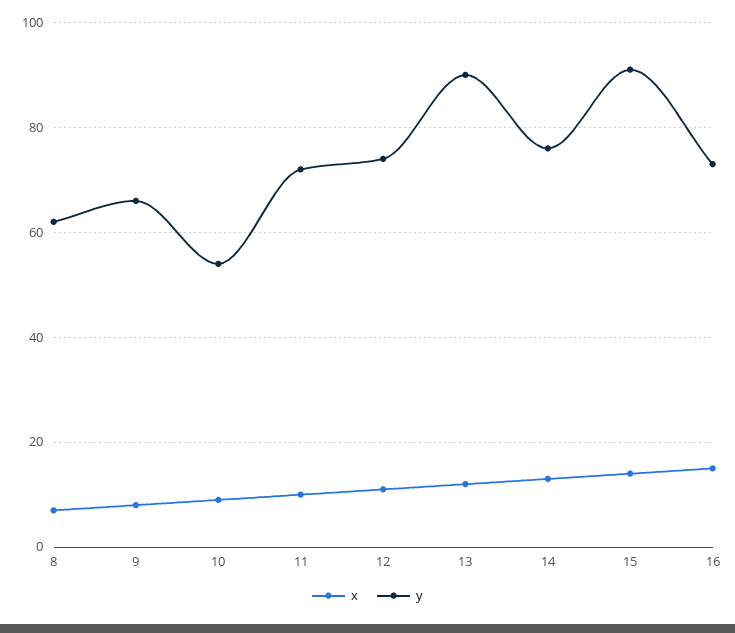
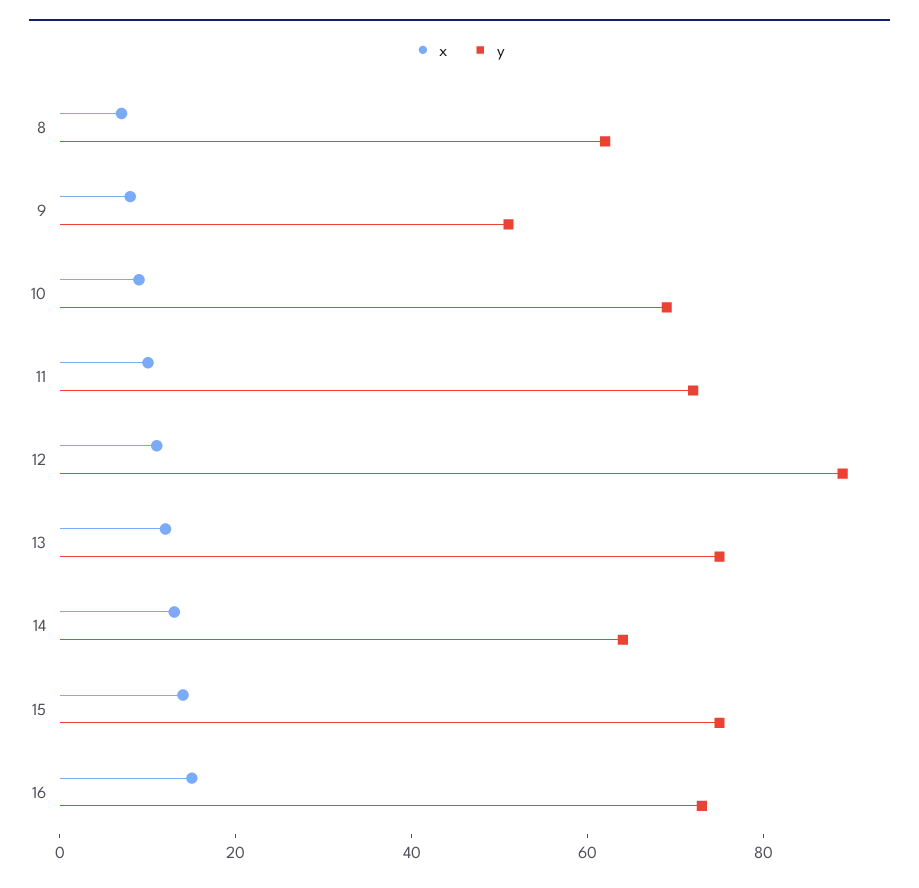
  {
    "x": {
      "8": 5,
      "9": 10,
      "10": 10,
      "11": 10,
      "12": 10,
      "13": 10,
      "14": 15,
      "15": 15,
      "16": 15
    },
    "y": {
      "8": 60,
-     "9": 65,
+     "9": 50,
-     "10": 55,
+     "10": 70,
      "11": 70,
-     "12": 75,
+     "12": 90,
-     "13": 90,
+     "13": 75,
-     "14": 75,
+     "14": 65,
-     "15": 90,
+     "15": 75,
      "16": 75
    }
  }

